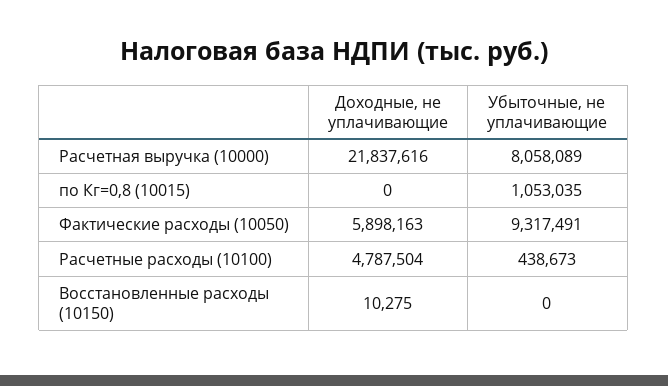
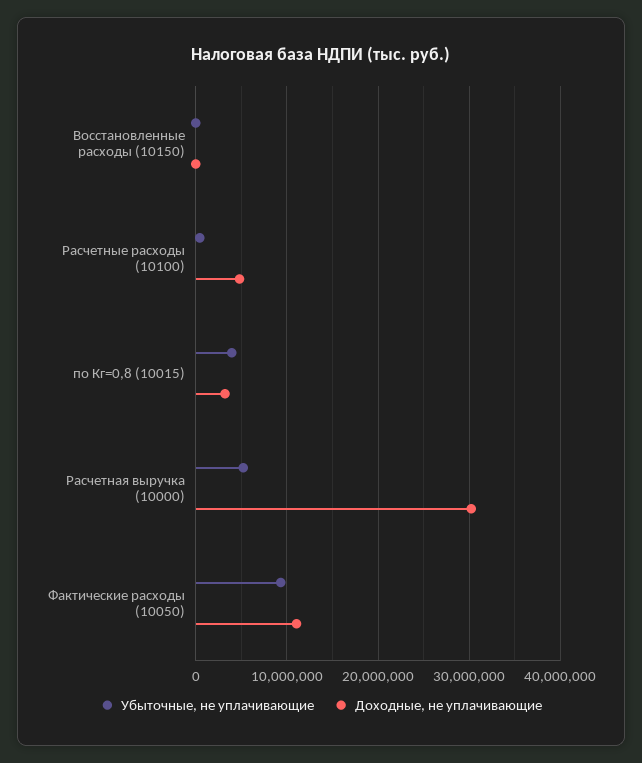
  {
    "Доходные, не уплачивающие": {
-     "Расчетная выручка (10000)": 21837616,
+     "Расчетная выручка (10000)": 30000000,
-     "по Кг=0,8 (10015)": 0,
+     "по Кг=0,8 (10015)": 3000000,
-     "Фактические расходы (10050)": 5898163,
+     "Фактические расходы (10050)": 11000000,
      "Расчетные расходы (10100)": 4787504,
      "Восстановленные расходы (10150)": 10275
    },
    "Убыточные, не уплачивающие": {
-     "Расчетная выручка (10000)": 8058089,
+     "Расчетная выручка (10000)": 5000000,
-     "по Кг=0,8 (10015)": 1053035,
+     "по Кг=0,8 (10015)": 4000000,
      "Фактические расходы (10050)": 9317491,
      "Расчетные расходы (10100)": 438673,
      "Восстановленные расходы (10150)": 0
    }
  }

